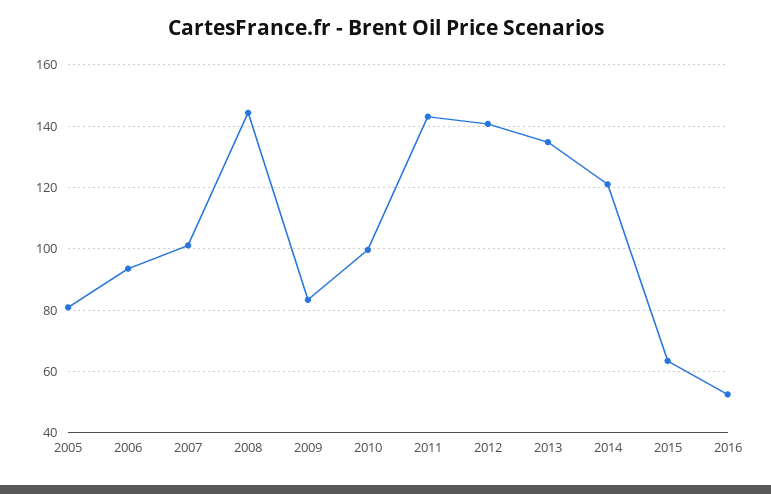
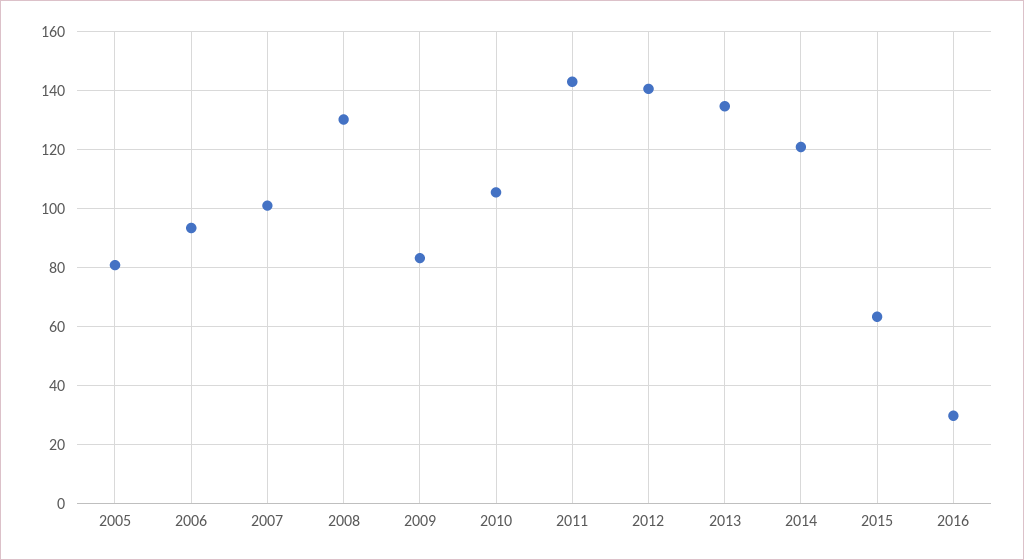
  {
    "2005": 80,
    "2006": 94,
    "2007": 102,
-   "2008": 144,
+   "2008": 130,
    "2009": 84,
-   "2010": 100,
+   "2010": 105,
    "2011": 144,
    "2012": 140,
    "2013": 134,
    "2014": 122,
    "2015": 64,
-   "2016": 52
+   "2016": 30
  }

